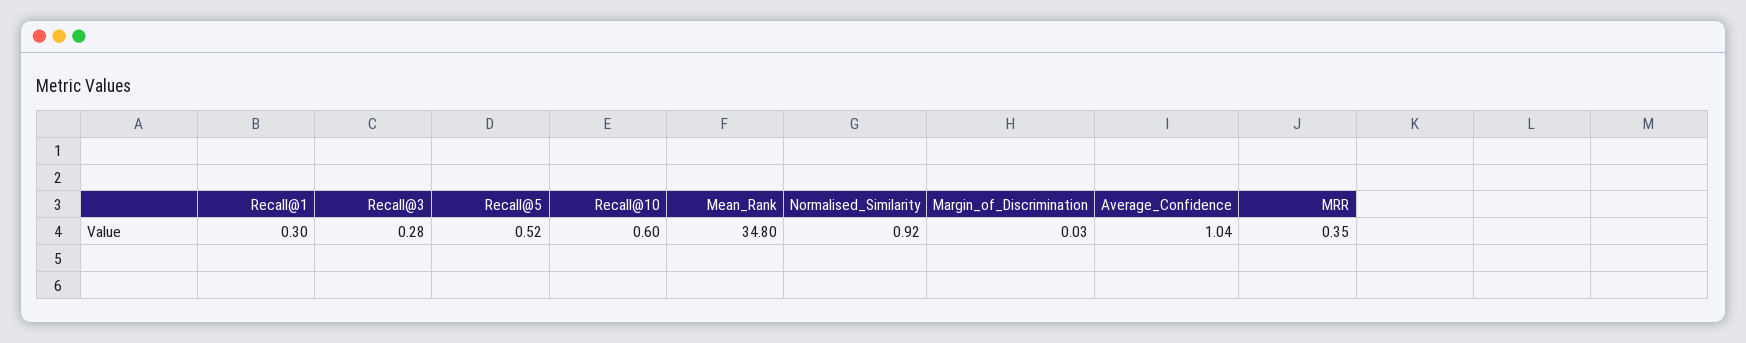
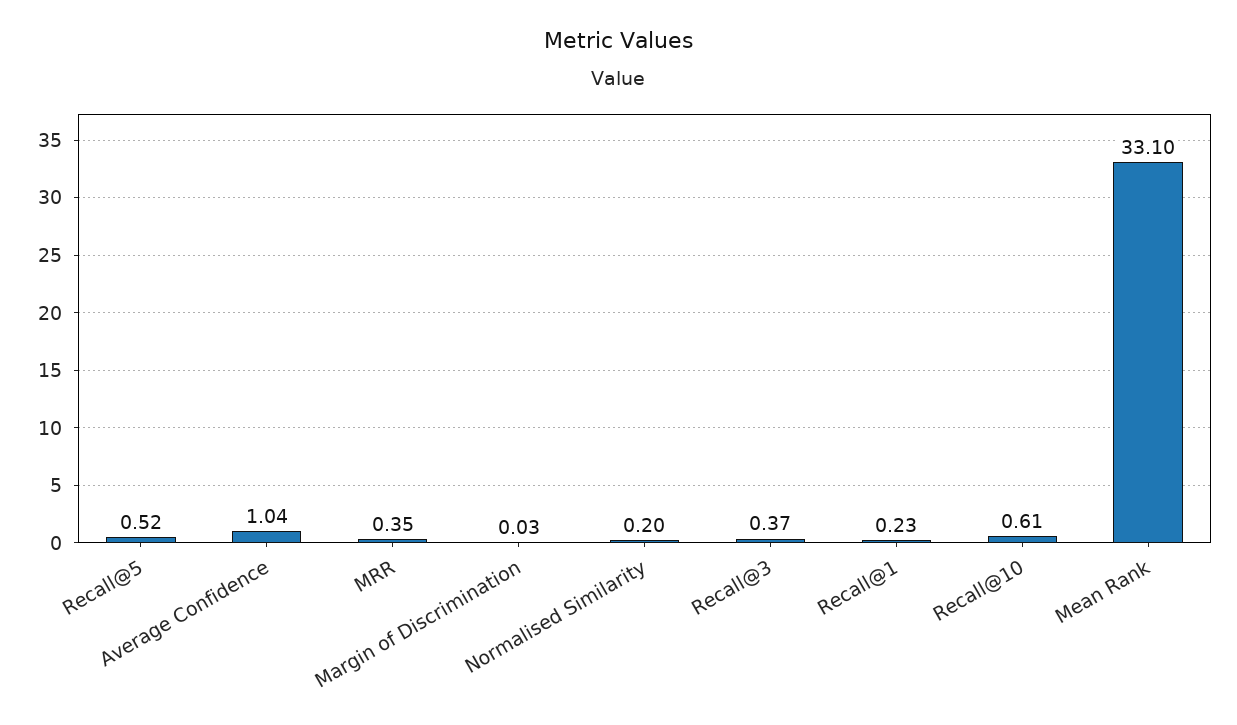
  {
-   "Recall@1": 0.3,
+   "Recall@1": 0.23,
-   "Recall@3": 0.28,
+   "Recall@3": 0.37,
    "Recall@5": 0.52,
-   "Recall@10": 0.6,
+   "Recall@10": 0.61,
-   "Mean_Rank": 34.8,
+   "Mean_Rank": 33.1,
-   "Normalised_Similarity": 0.92,
+   "Normalised_Similarity": 0.2,
    "Margin_of_Discrimination": 0.03,
    "Average_Confidence": 1.04,
    "MRR": 0.35
  }

